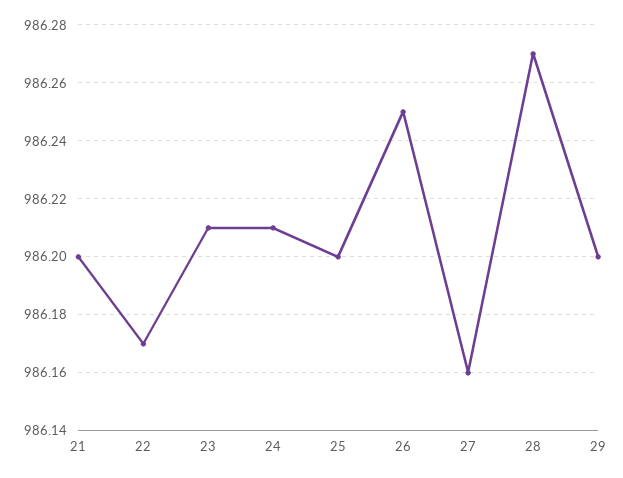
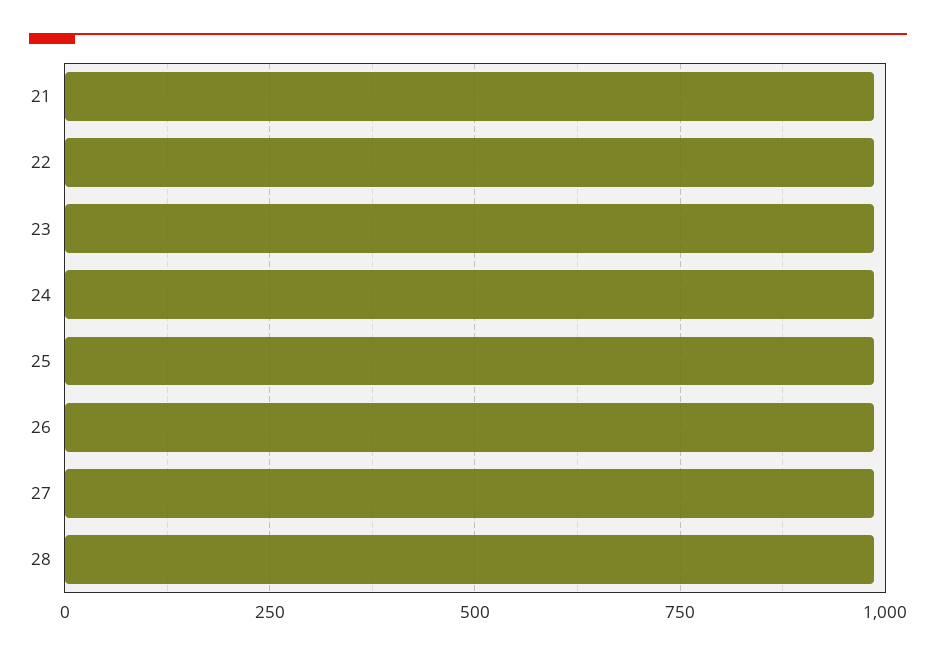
  {
    "21": 986.2,
    "22": 986.17,
    "23": 986.21,
    "24": 986.21,
    "25": 986.2,
    "26": 986.25,
    "27": 986.16,
-   "28": 986.27,
+   "28": 986.27
-   "29": 986.2
  }

